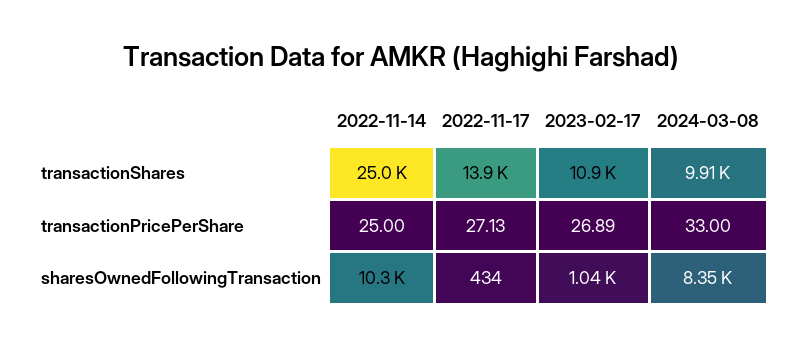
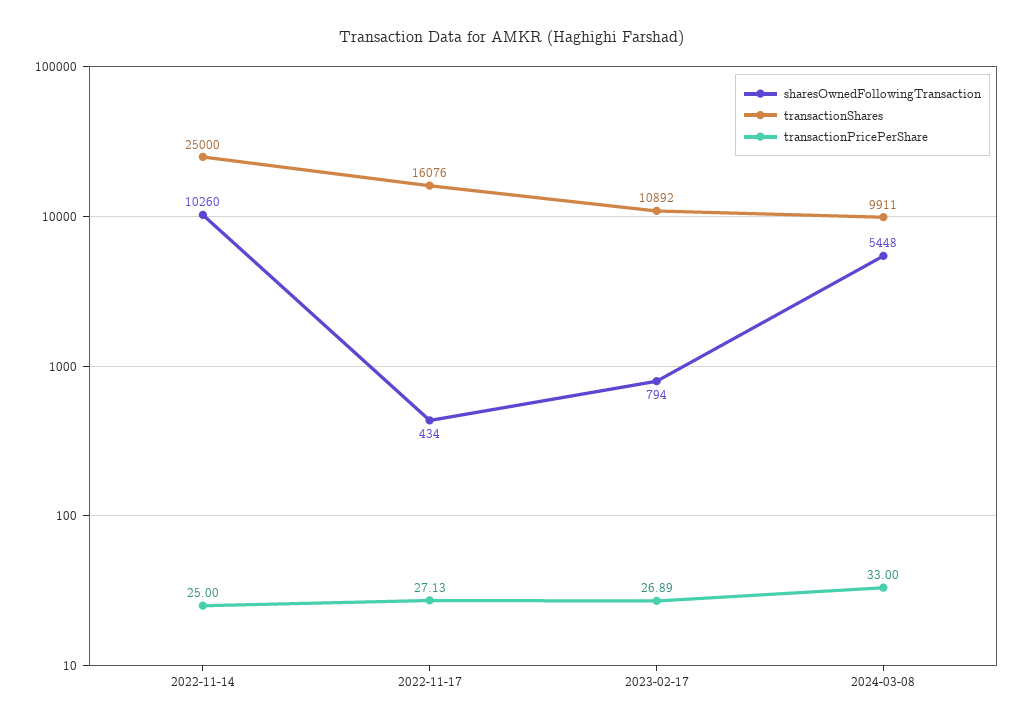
  {
    "transactionShares": {
      "2022-11-14": 25000,
-     "2022-11-17": 13900,
+     "2022-11-17": 16076,
      "2023-02-17": 10892,
      "2024-03-08": 9911
    },
    "transactionPricePerShare": {
      "2022-11-14": 25,
      "2022-11-17": 27.13,
      "2023-02-17": 26.89,
      "2024-03-08": 33
    },
    "sharesOwnedFollowingTransaction": {
      "2022-11-14": 10260,
      "2022-11-17": 434,
-     "2023-02-17": 1040,
+     "2023-02-17": 794,
-     "2024-03-08": 8350
+     "2024-03-08": 5448
    }
  }

